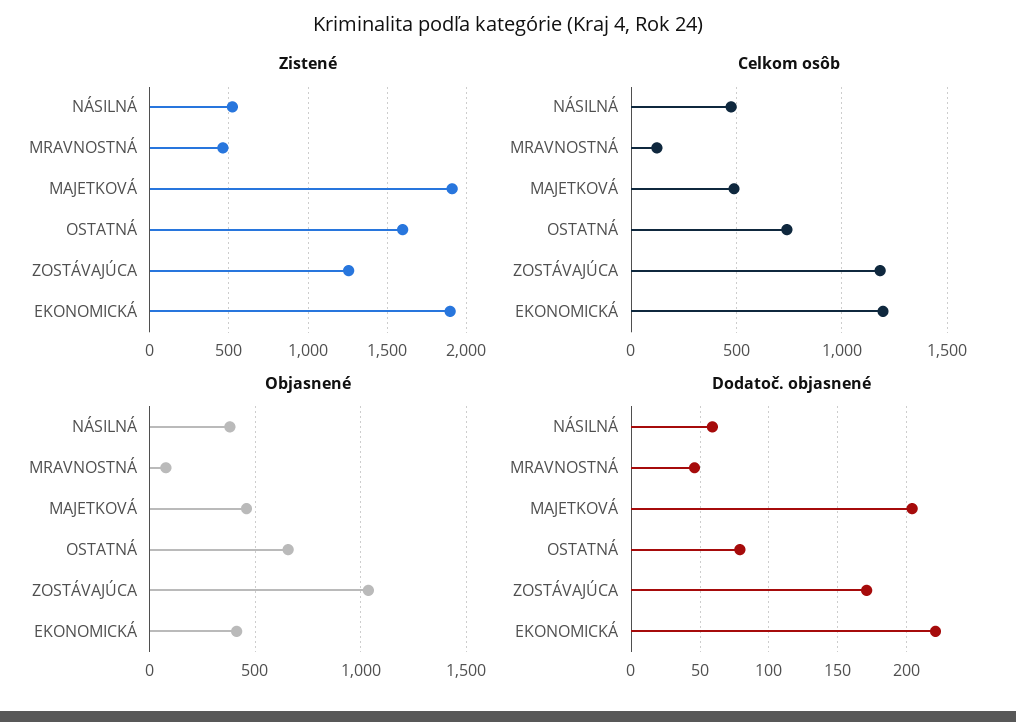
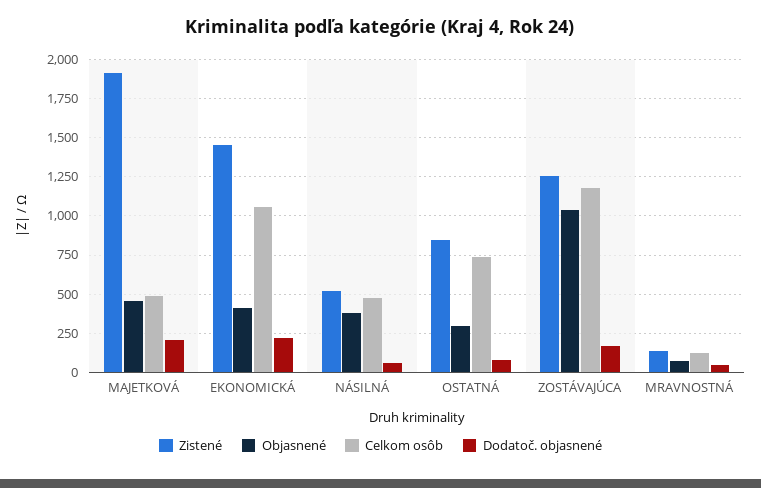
  {
    "Zistené": {
      "NÁSILNÁ": 500,
-     "MRAVNOSTNÁ": 450,
+     "MRAVNOSTNÁ": 150,
      "MAJETKOVÁ": 1900,
-     "OSTATNÁ": 1600,
+     "OSTATNÁ": 850,
      "ZOSTÁVAJÚCA": 1250,
-     "EKONOMICKÁ": 1900
+     "EKONOMICKÁ": 1450
    },
    "Celkom osôb": {
      "NÁSILNÁ": 450,
      "MRAVNOSTNÁ": 100,
      "MAJETKOVÁ": 500,
      "OSTATNÁ": 750,
      "ZOSTÁVAJÚCA": 1200,
-     "EKONOMICKÁ": 1200
+     "EKONOMICKÁ": 1050
    },
    "Objasnené": {
      "NÁSILNÁ": 400,
      "MRAVNOSTNÁ": 100,
      "MAJETKOVÁ": 450,
-     "OSTATNÁ": 650,
+     "OSTATNÁ": 300,
      "ZOSTÁVAJÚCA": 1050,
      "EKONOMICKÁ": 400
    },
    "Dodatoč. objasnené": {
      "NÁSILNÁ": 60,
      "MRAVNOSTNÁ": 45,
      "MAJETKOVÁ": 205,
      "OSTATNÁ": 80,
      "ZOSTÁVAJÚCA": 170,
      "EKONOMICKÁ": 220
    }
  }

